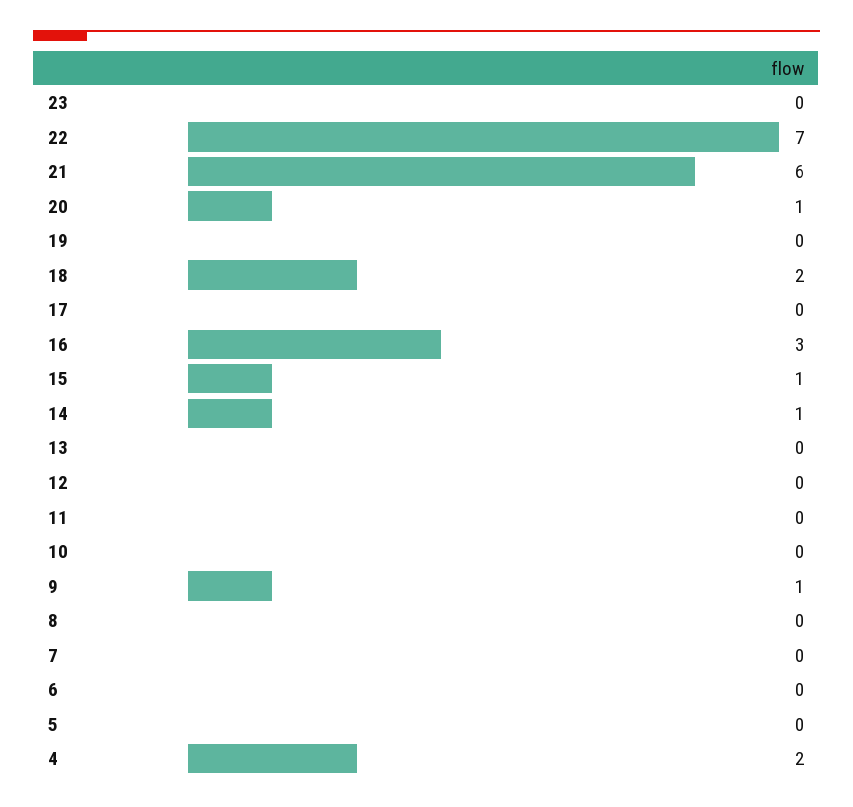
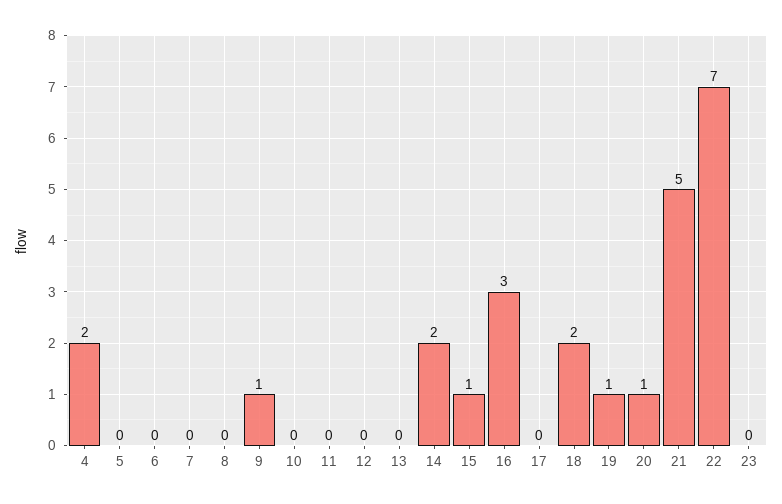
  {
    "23": 0,
    "22": 7,
-   "21": 6,
+   "21": 5,
    "20": 1,
-   "19": 0,
+   "19": 1,
    "18": 2,
    "17": 0,
    "16": 3,
    "15": 1,
-   "14": 1,
+   "14": 2,
    "13": 0,
    "12": 0,
    "11": 0,
    "10": 0,
    "9": 1,
    "8": 0,
    "7": 0,
    "6": 0,
    "5": 0,
    "4": 2
  }

